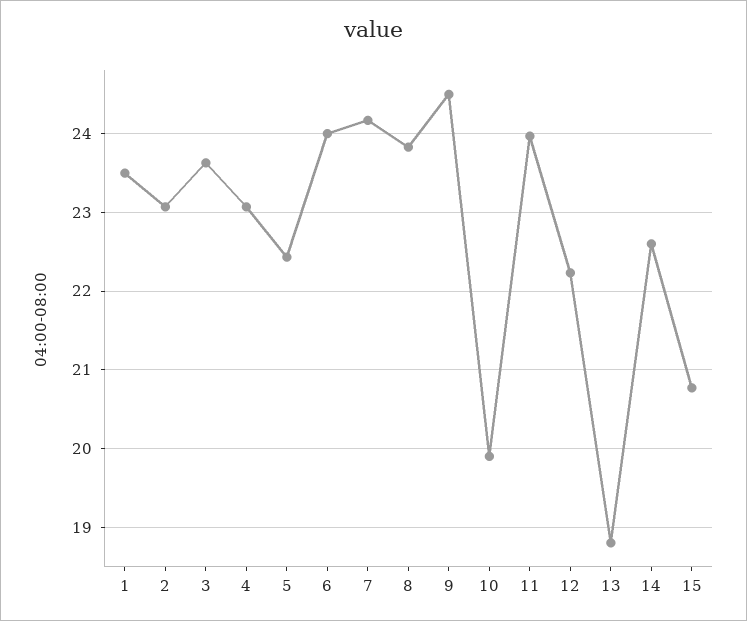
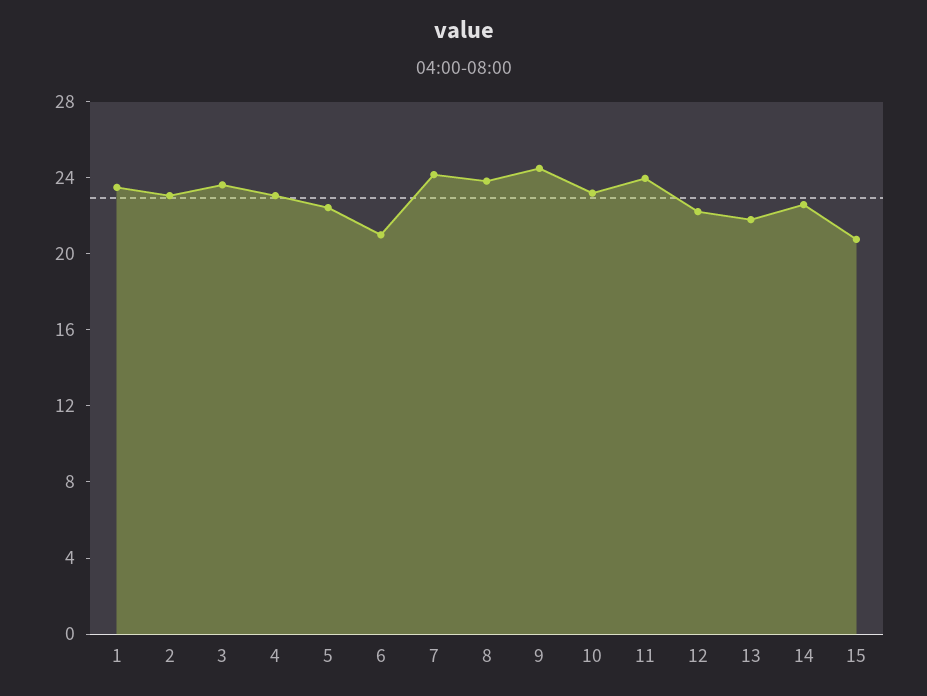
  {
    "1": 23.5,
    "2": 23.1,
    "3": 23.6,
    "4": 23.1,
    "5": 22.4,
-   "6": 24,
+   "6": 21,
    "7": 24.2,
    "8": 23.8,
    "9": 24.5,
-   "10": 19.9,
+   "10": 23,
    "11": 24,
    "12": 22.2,
-   "13": 18.8,
+   "13": 22,
    "14": 22.6,
    "15": 20.8
  }

